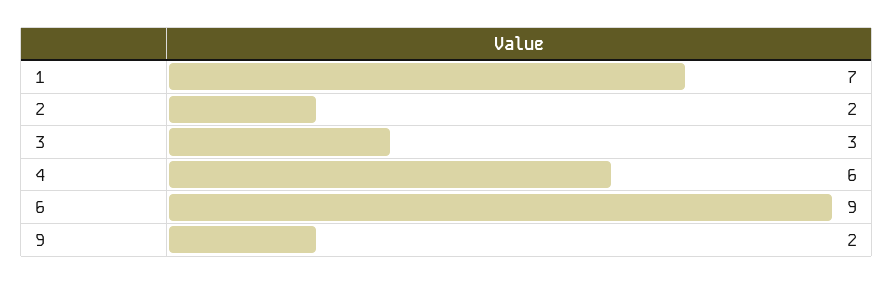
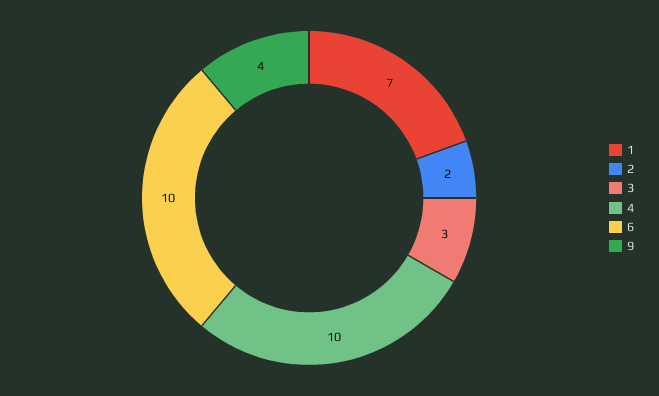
  {
    "1": 7,
    "2": 2,
    "3": 3,
-   "4": 6,
+   "4": 10,
-   "6": 9,
+   "6": 10,
-   "9": 2
+   "9": 4
  }

